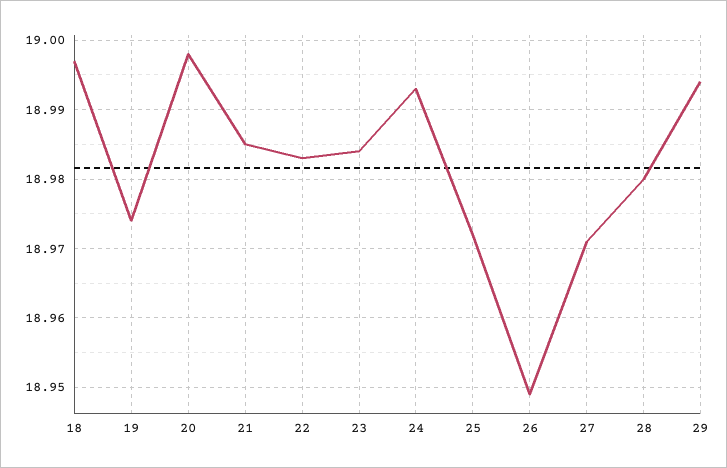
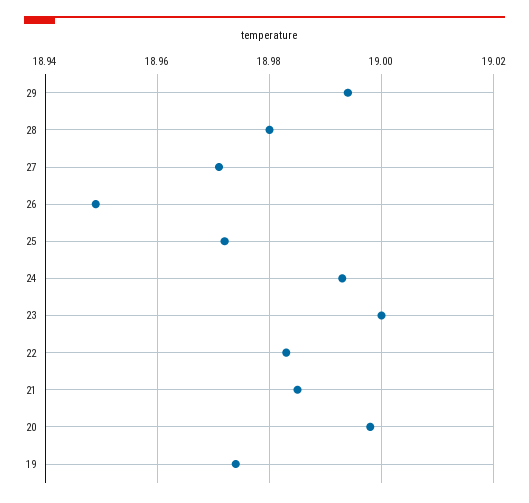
  {
-   "18": 18.997,
    "19": 18.974,
    "20": 18.998,
    "21": 18.985,
    "22": 18.983,
-   "23": 18.984,
+   "23": 19,
    "24": 18.993,
    "25": 18.972,
    "26": 18.949,
    "27": 18.971,
    "28": 18.98,
    "29": 18.994
  }

